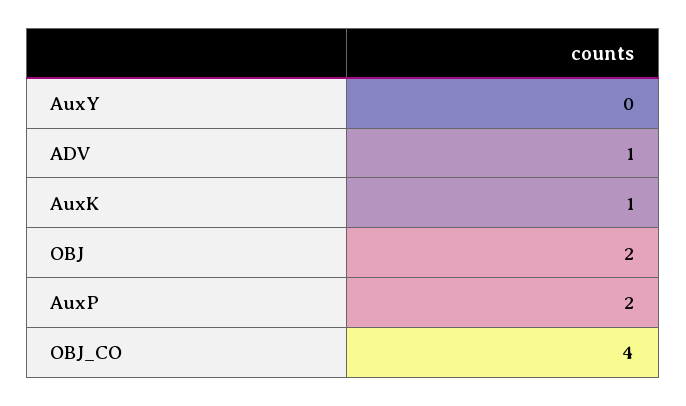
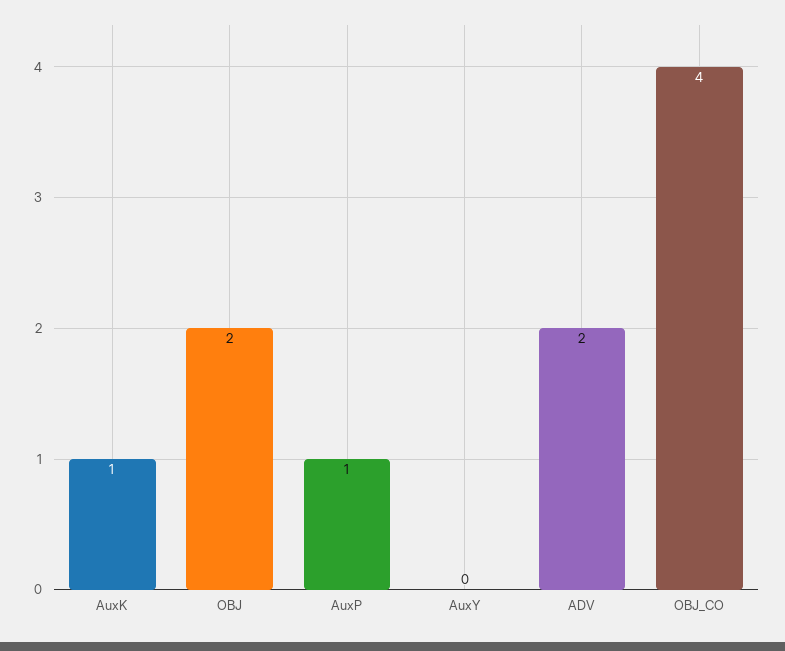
  {
    "AuxY": 0,
-   "ADV": 1,
+   "ADV": 2,
    "AuxK": 1,
    "OBJ": 2,
-   "AuxP": 2,
+   "AuxP": 1,
    "OBJ_CO": 4
  }

